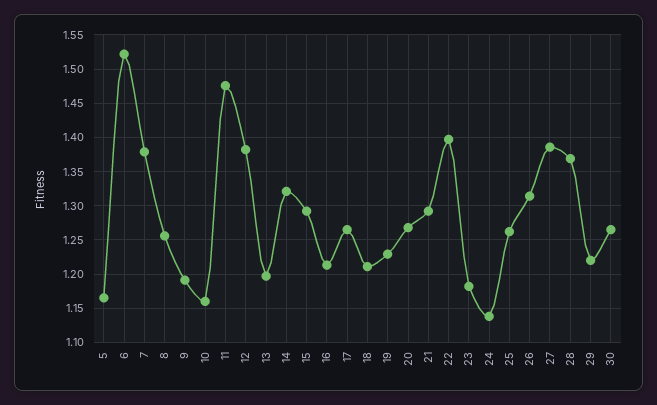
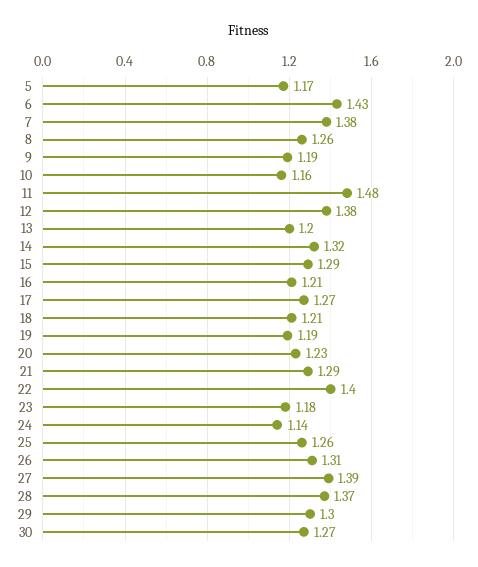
  {
    "5": 1.17,
-   "6": 1.52,
+   "6": 1.43,
    "7": 1.38,
    "8": 1.26,
    "9": 1.19,
    "10": 1.16,
    "11": 1.48,
    "12": 1.38,
    "13": 1.2,
    "14": 1.32,
    "15": 1.29,
    "16": 1.21,
    "17": 1.27,
    "18": 1.21,
-   "19": 1.23,
+   "19": 1.19,
-   "20": 1.27,
+   "20": 1.23,
    "21": 1.29,
    "22": 1.4,
    "23": 1.18,
    "24": 1.14,
    "25": 1.26,
    "26": 1.31,
    "27": 1.39,
    "28": 1.37,
-   "29": 1.22,
+   "29": 1.3,
    "30": 1.27
  }

